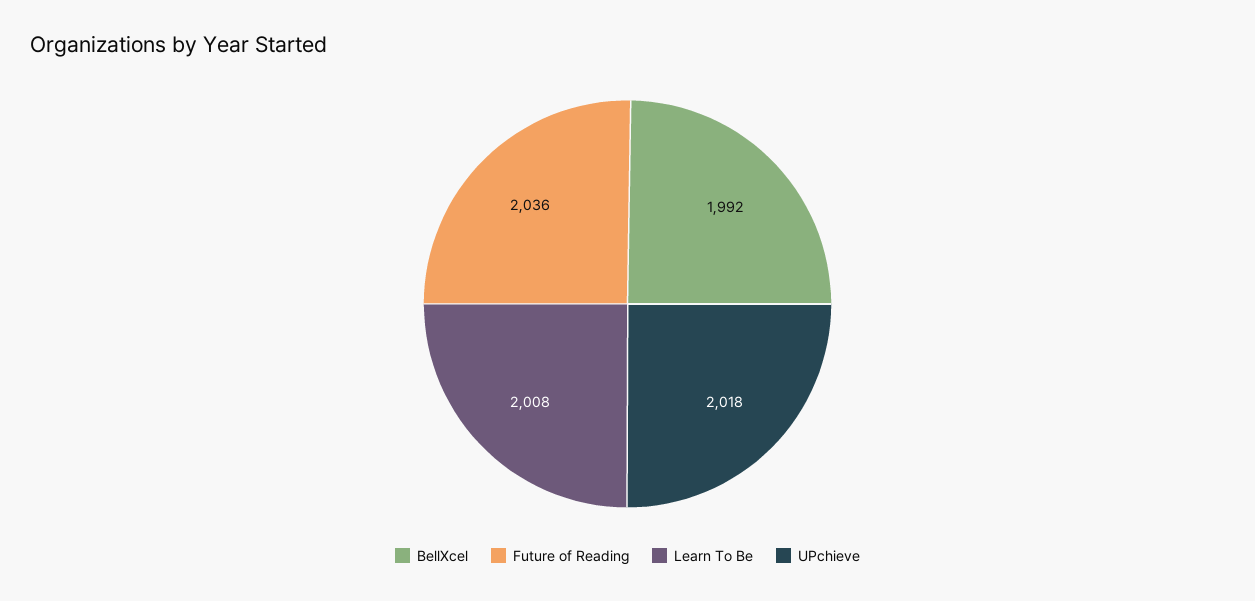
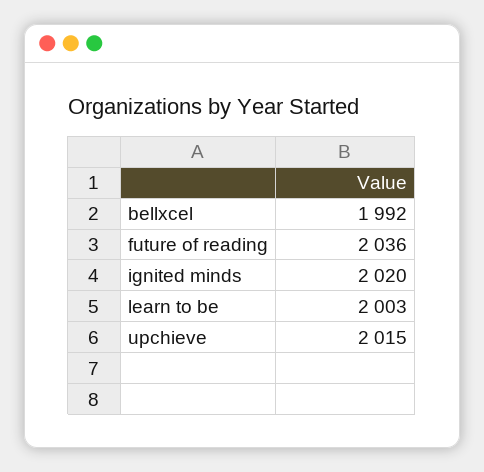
  {
    "BellXcel": 1992,
    "Future of Reading": 2036,
-   "Learn To Be": 2008,
+   "Learn To Be": 2003,
-   "UPchieve": 2018
+   "UPchieve": 2015,
+   "ignited minds": 2020
  }

